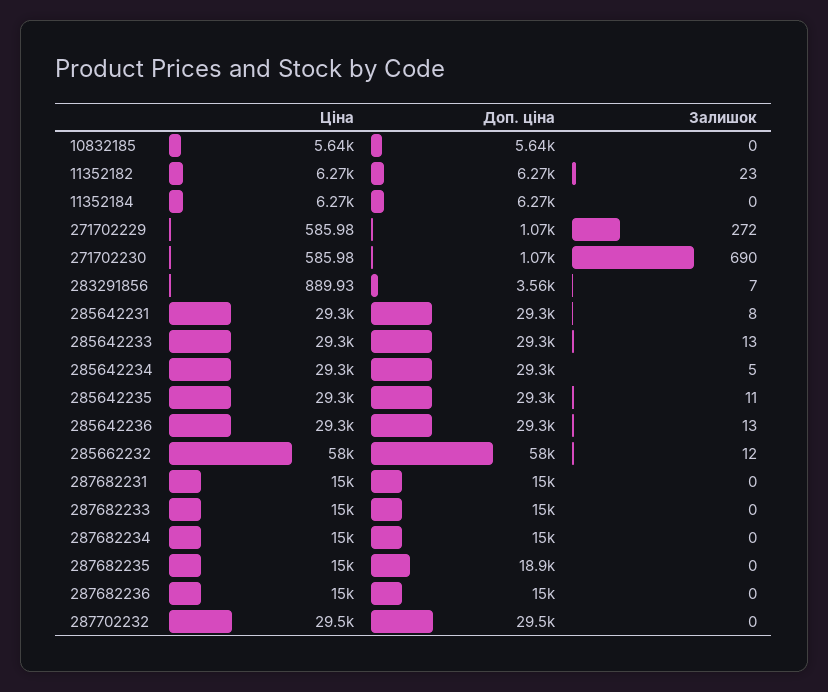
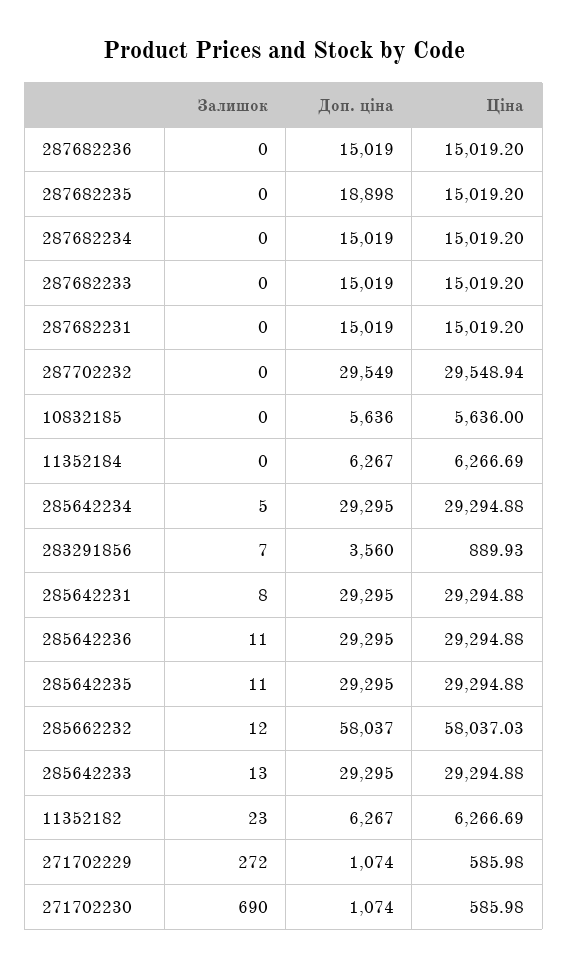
  {
    "Ціна": {
      "10832185": 5636,
      "11352182": 6266.69,
      "11352184": 6266.69,
      "271702229": 585.98,
      "271702230": 585.98,
      "283291856": 889.93,
      "285642231": 29294.88,
      "285642233": 29294.88,
      "285642234": 29294.88,
      "285642235": 29294.88,
      "285642236": 29294.88,
      "285662232": 58037.03,
      "287682231": 15019.2,
      "287682233": 15019.2,
      "287682234": 15019.2,
      "287682235": 15019.2,
      "287682236": 15019.2,
      "287702232": 29548.94
    },
    "Доп. ціна": {
      "10832185": 5636,
      "11352182": 6267,
      "11352184": 6267,
      "271702229": 1074,
      "271702230": 1074,
      "283291856": 3560,
      "285642231": 29295,
      "285642233": 29295,
      "285642234": 29295,
      "285642235": 29295,
      "285642236": 29295,
      "285662232": 58037,
      "287682231": 15019,
      "287682233": 15019,
      "287682234": 15019,
      "287682235": 18898,
      "287682236": 15019,
      "287702232": 29549
    },
    "Залишок": {
      "10832185": 0,
      "11352182": 23,
      "11352184": 0,
      "271702229": 272,
      "271702230": 690,
      "283291856": 7,
      "285642231": 8,
      "285642233": 13,
      "285642234": 5,
      "285642235": 11,
-     "285642236": 13,
+     "285642236": 11,
      "285662232": 12,
      "287682231": 0,
      "287682233": 0,
      "287682234": 0,
      "287682235": 0,
      "287682236": 0,
      "287702232": 0
    }
  }

